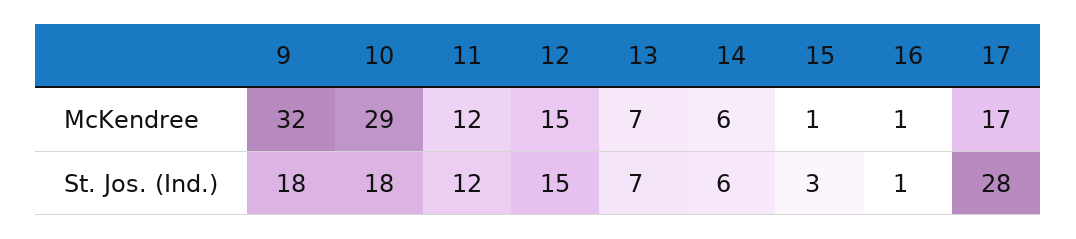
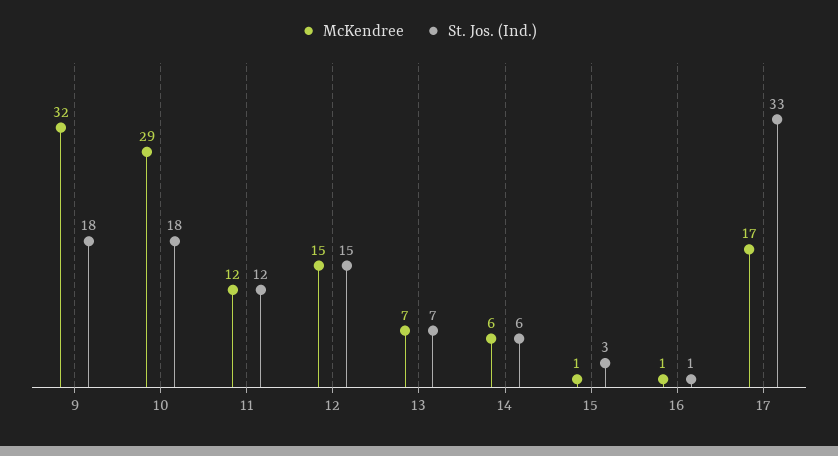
  {
    "McKendree": {
      "9": 32,
      "10": 29,
      "11": 12,
      "12": 15,
      "13": 7,
      "14": 6,
      "15": 1,
      "16": 1,
      "17": 17
    },
    "St. Jos. (Ind.)": {
      "9": 18,
      "10": 18,
      "11": 12,
      "12": 15,
      "13": 7,
      "14": 6,
      "15": 3,
      "16": 1,
-     "17": 28
+     "17": 33
    }
  }

